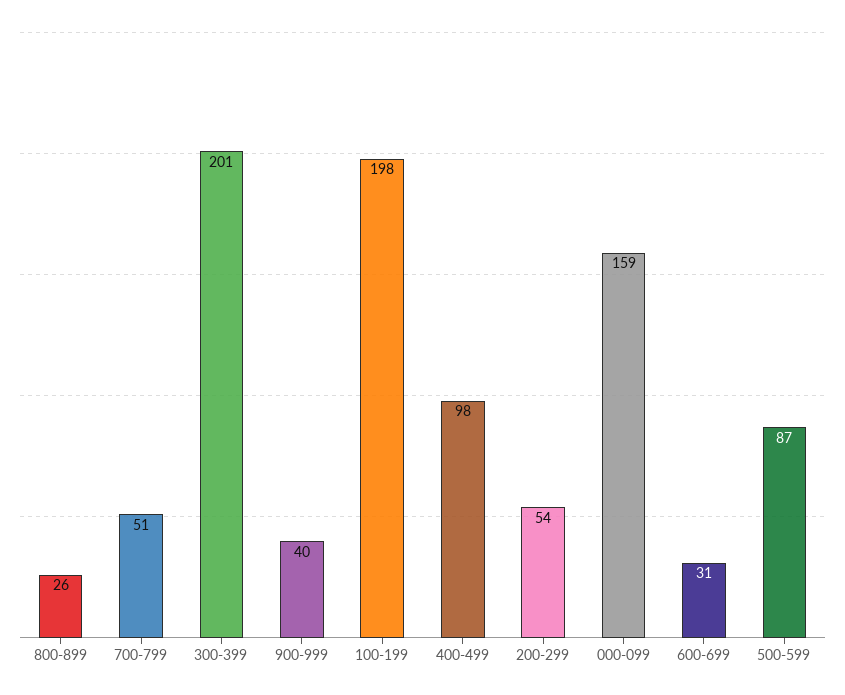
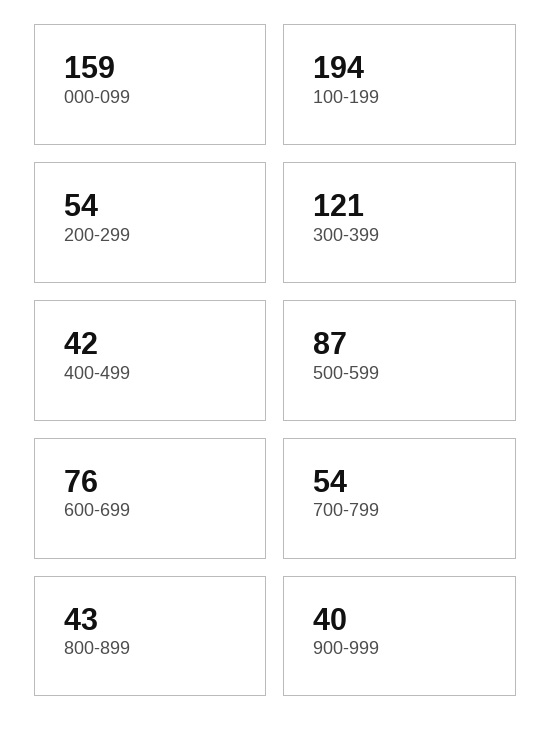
  {
-   "800-899": 26,
+   "800-899": 43,
-   "700-799": 51,
+   "700-799": 54,
-   "300-399": 201,
+   "300-399": 121,
    "900-999": 40,
-   "100-199": 198,
+   "100-199": 194,
-   "400-499": 98,
+   "400-499": 42,
    "200-299": 54,
    "000-099": 159,
-   "600-699": 31,
+   "600-699": 76,
    "500-599": 87
  }

